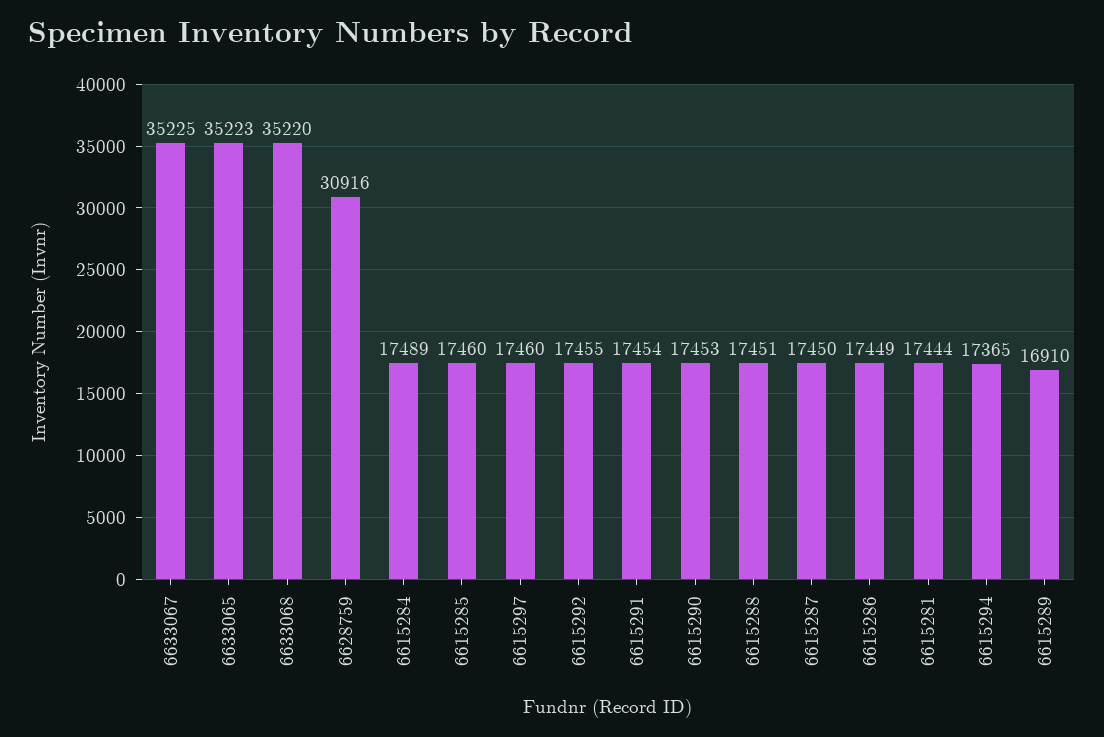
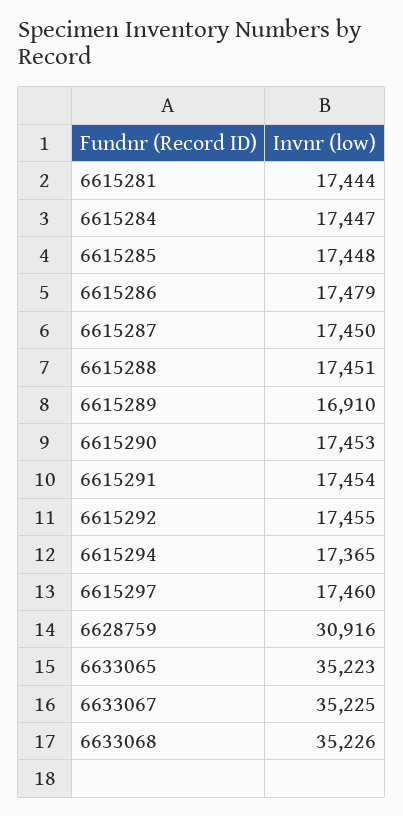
  {
    "6633067": 35225,
    "6633065": 35223,
-   "6633068": 35220,
+   "6633068": 35226,
    "6628759": 30916,
-   "6615284": 17489,
+   "6615284": 17447,
-   "6615285": 17460,
+   "6615285": 17448,
    "6615297": 17460,
    "6615292": 17455,
    "6615291": 17454,
    "6615290": 17453,
    "6615288": 17451,
    "6615287": 17450,
-   "6615286": 17449,
+   "6615286": 17479,
    "6615281": 17444,
    "6615294": 17365,
    "6615289": 16910
  }

